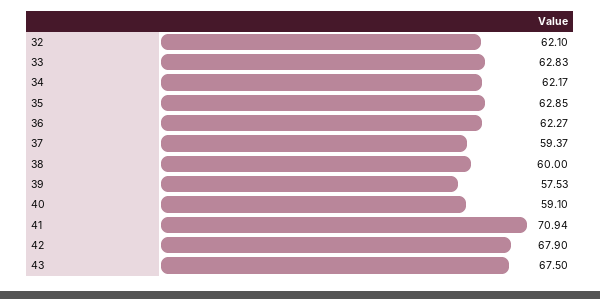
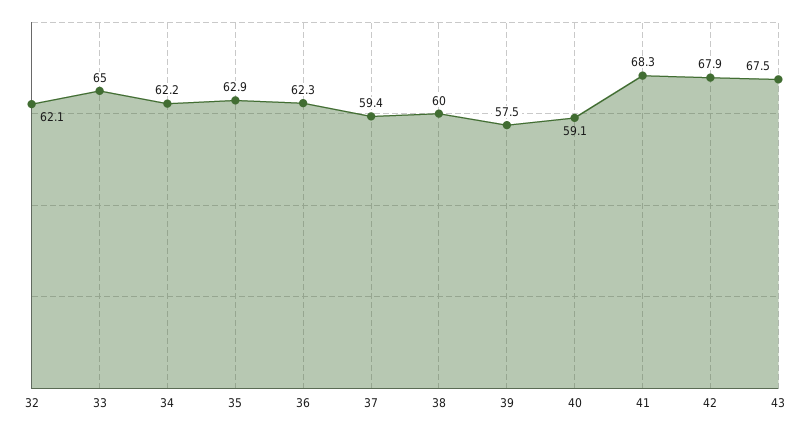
  {
    "32": 62.1,
-   "33": 62.83,
+   "33": 65,
    "34": 62.17,
    "35": 62.85,
    "36": 62.27,
    "37": 59.37,
    "38": 60,
    "39": 57.53,
    "40": 59.1,
-   "41": 70.94,
+   "41": 68.3,
    "42": 67.9,
    "43": 67.5
  }

